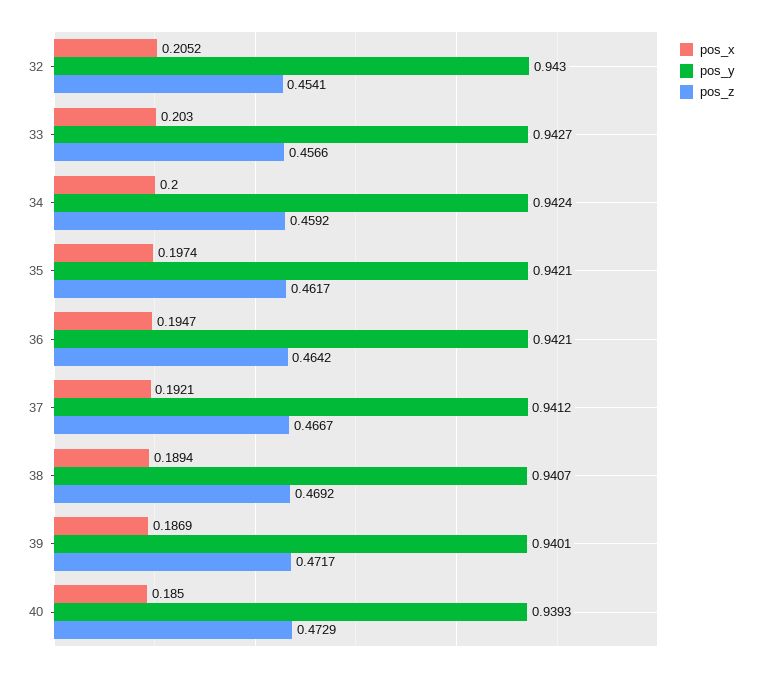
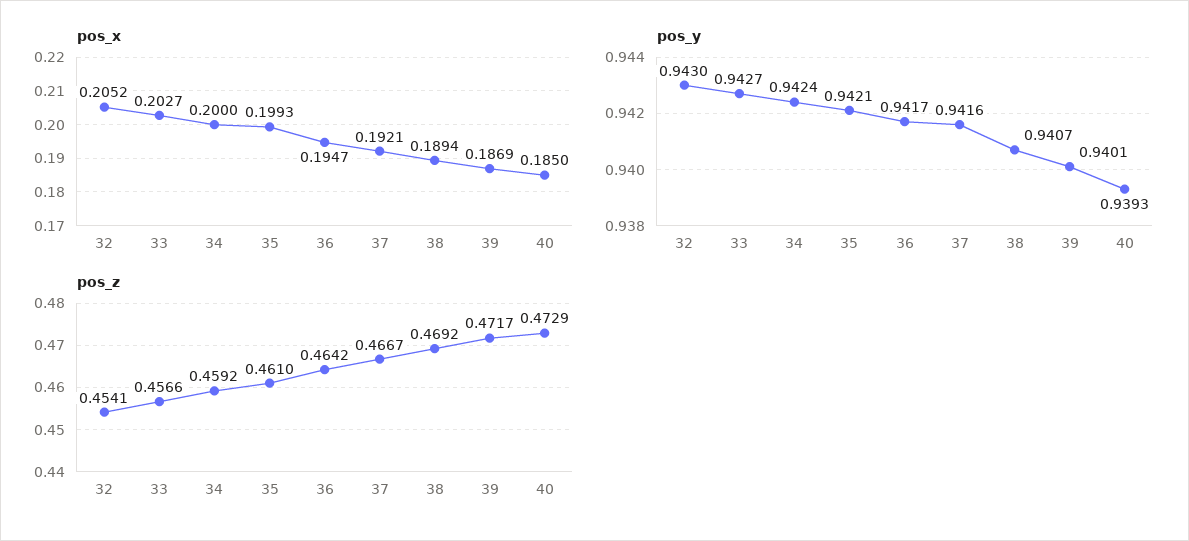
  {
    "pos_x": {
      "32": 0.2052,
-     "33": 0.203,
+     "33": 0.2027,
      "34": 0.2,
-     "35": 0.1974,
+     "35": 0.1993,
      "36": 0.1947,
      "37": 0.1921,
      "38": 0.1894,
      "39": 0.1869,
      "40": 0.185
    },
    "pos_y": {
      "32": 0.943,
      "33": 0.9427,
      "34": 0.9424,
      "35": 0.9421,
-     "36": 0.9421,
+     "36": 0.9417,
-     "37": 0.9412,
+     "37": 0.9416,
      "38": 0.9407,
      "39": 0.9401,
      "40": 0.9393
    },
    "pos_z": {
      "32": 0.4541,
      "33": 0.4566,
      "34": 0.4592,
-     "35": 0.4617,
+     "35": 0.461,
      "36": 0.4642,
      "37": 0.4667,
      "38": 0.4692,
      "39": 0.4717,
      "40": 0.4729
    }
  }

